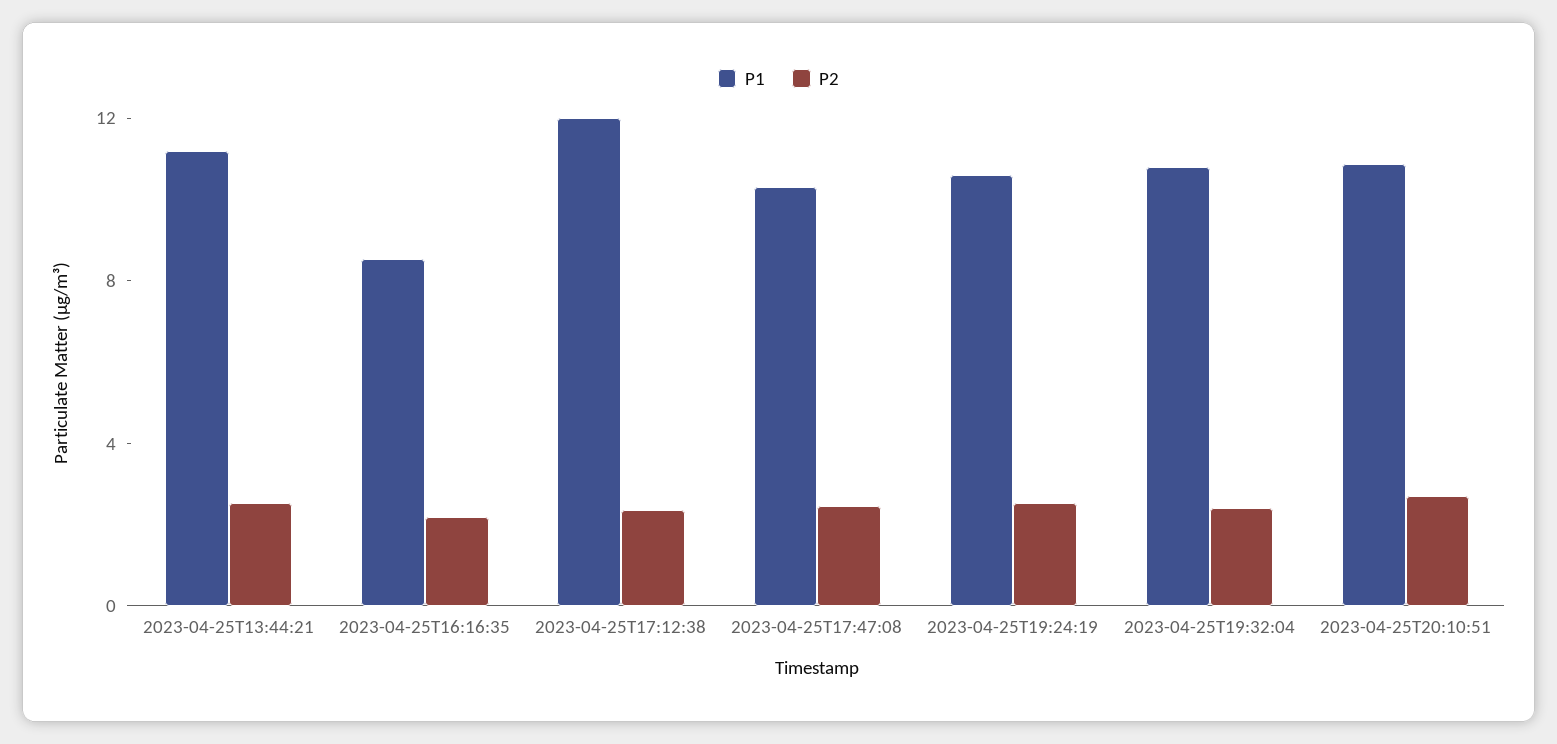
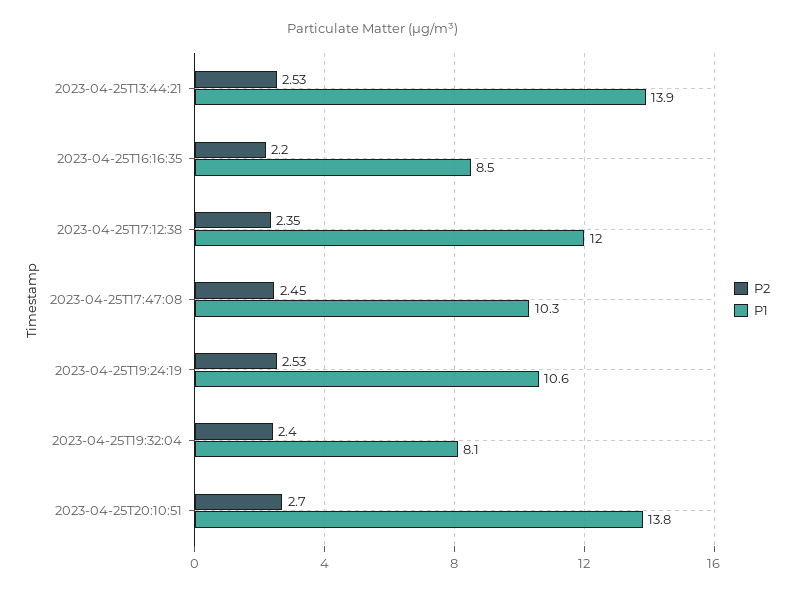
  {
    "P1": {
-     "2023-04-25T13:44:21": 11,
+     "2023-04-25T13:44:21": 13.9,
      "2023-04-25T16:16:35": 8.5,
      "2023-04-25T17:12:38": 12,
      "2023-04-25T17:47:08": 10.3,
      "2023-04-25T19:24:19": 10.6,
-     "2023-04-25T19:32:04": 11,
+     "2023-04-25T19:32:04": 8.1,
-     "2023-04-25T20:10:51": 11
+     "2023-04-25T20:10:51": 13.8
    },
    "P2": {
      "2023-04-25T13:44:21": 2.53,
      "2023-04-25T16:16:35": 2.2,
      "2023-04-25T17:12:38": 2.35,
      "2023-04-25T17:47:08": 2.45,
      "2023-04-25T19:24:19": 2.53,
      "2023-04-25T19:32:04": 2.4,
      "2023-04-25T20:10:51": 2.7
    }
  }

